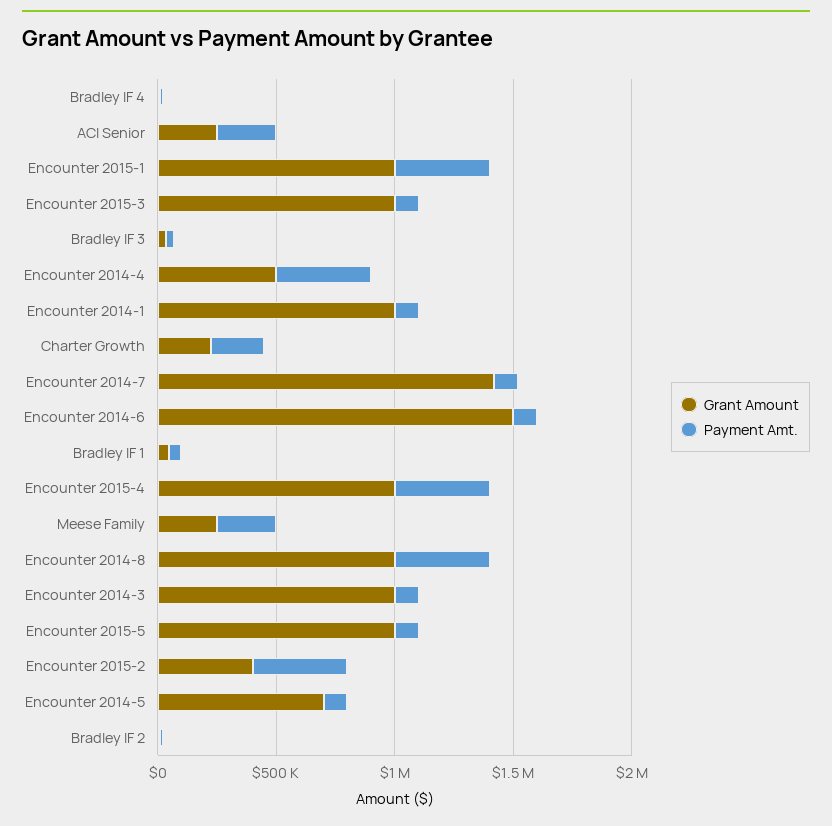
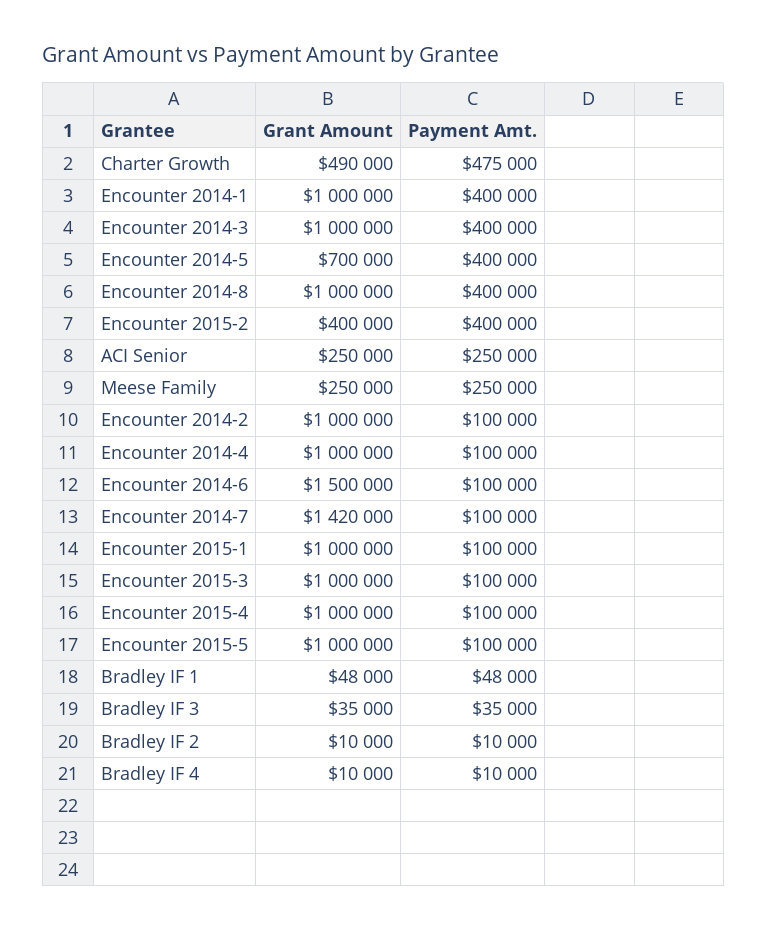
  {
    "Grant Amount": {
      "Bradley IF 4": 10000,
      "ACI Senior": 250000,
      "Encounter 2015-1": 1000000,
      "Encounter 2015-3": 1000000,
      "Bradley IF 3": 35000,
-     "Encounter 2014-4": 500000,
+     "Encounter 2014-4": 1000000,
      "Encounter 2014-1": 1000000,
-     "Charter Growth": 200000,
+     "Charter Growth": 490000,
      "Encounter 2014-7": 1420000,
      "Encounter 2014-6": 1500000,
      "Bradley IF 1": 48000,
      "Encounter 2015-4": 1000000,
      "Meese Family": 250000,
      "Encounter 2014-8": 1000000,
      "Encounter 2014-3": 1000000,
      "Encounter 2015-5": 1000000,
      "Encounter 2015-2": 400000,
      "Encounter 2014-5": 700000,
-     "Bradley IF 2": 10000
+     "Bradley IF 2": 10000,
+     "Encounter 2014-2": 1000000
    },
    "Payment Amt.": {
      "Bradley IF 4": 10000,
      "ACI Senior": 250000,
-     "Encounter 2015-1": 400000,
+     "Encounter 2015-1": 100000,
      "Encounter 2015-3": 100000,
      "Bradley IF 3": 35000,
-     "Encounter 2014-4": 400000,
+     "Encounter 2014-4": 100000,
-     "Encounter 2014-1": 100000,
+     "Encounter 2014-1": 400000,
-     "Charter Growth": 200000,
+     "Charter Growth": 475000,
      "Encounter 2014-7": 100000,
      "Encounter 2014-6": 100000,
      "Bradley IF 1": 48000,
-     "Encounter 2015-4": 400000,
+     "Encounter 2015-4": 100000,
      "Meese Family": 250000,
      "Encounter 2014-8": 400000,
-     "Encounter 2014-3": 100000,
+     "Encounter 2014-3": 400000,
      "Encounter 2015-5": 100000,
      "Encounter 2015-2": 400000,
-     "Encounter 2014-5": 100000,
+     "Encounter 2014-5": 400000,
-     "Bradley IF 2": 10000
+     "Bradley IF 2": 10000,
+     "Encounter 2014-2": 100000
    }
  }

